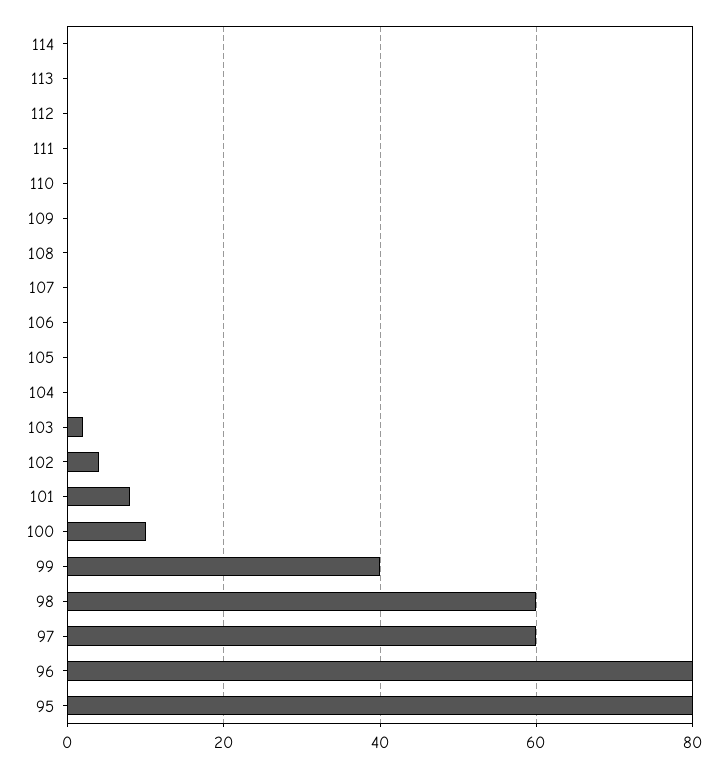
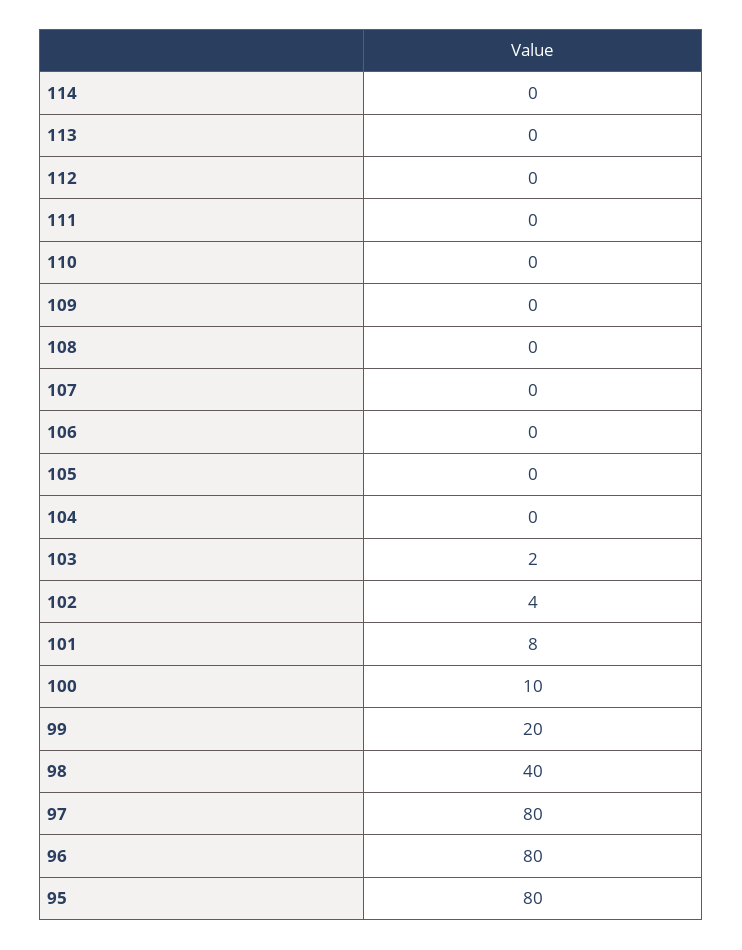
  {
    "114": 0,
    "113": 0,
    "112": 0,
    "111": 0,
    "110": 0,
    "109": 0,
    "108": 0,
    "107": 0,
    "106": 0,
    "105": 0,
    "104": 0,
    "103": 2,
    "102": 4,
    "101": 8,
    "100": 10,
-   "99": 40,
+   "99": 20,
-   "98": 60,
+   "98": 40,
-   "97": 60,
+   "97": 80,
    "96": 80,
    "95": 80
  }

